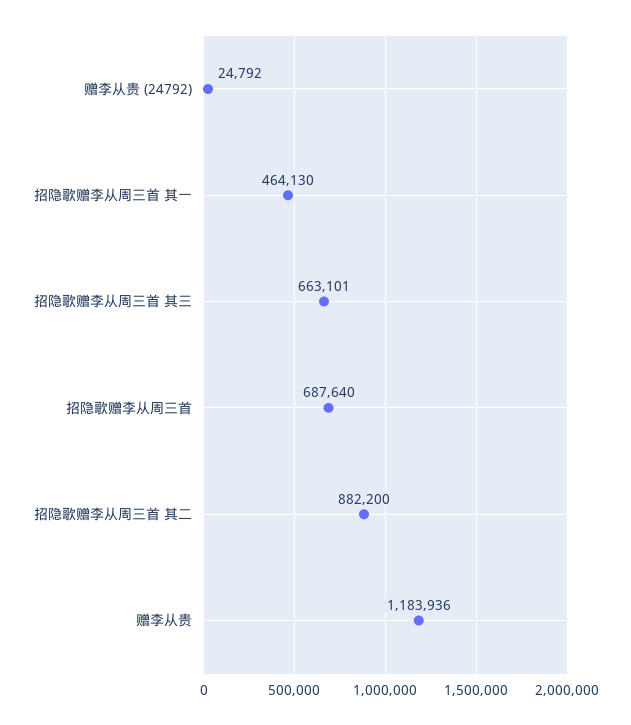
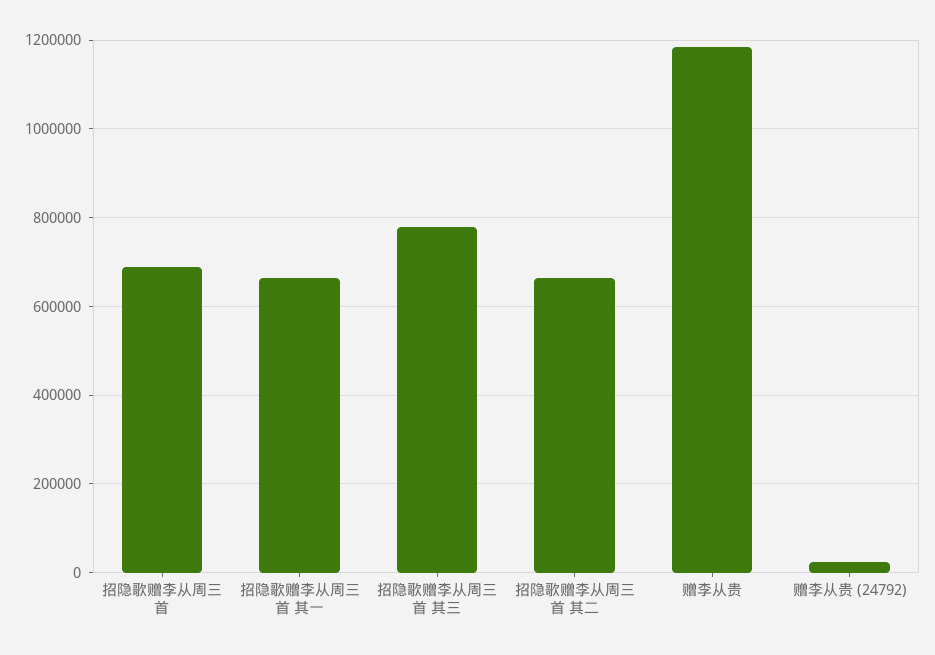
  {
    "赠李从贵 (24792)": 24792,
-   "招隐歌赠李从周三首 其一": 464130,
+   "招隐歌赠李从周三首 其一": 660000,
-   "招隐歌赠李从周三首 其三": 663101,
+   "招隐歌赠李从周三首 其三": 780000,
    "招隐歌赠李从周三首": 687640,
-   "招隐歌赠李从周三首 其二": 882200,
+   "招隐歌赠李从周三首 其二": 660000,
    "赠李从贵": 1183936
  }

